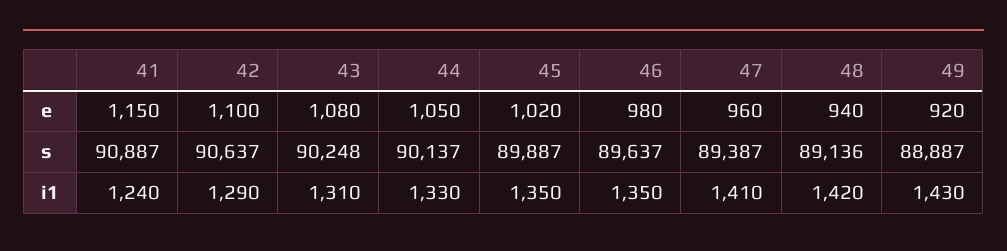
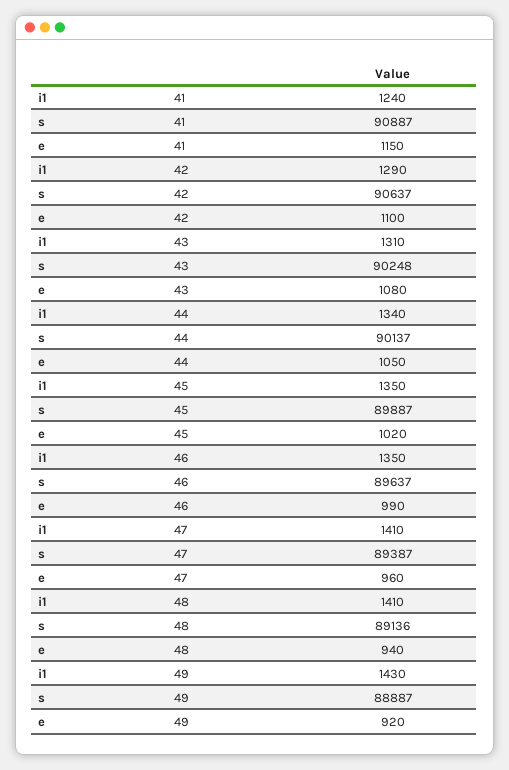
  {
    "41": {
      "e": 1150,
      "s": 90887,
      "i1": 1240
    },
    "42": {
      "e": 1100,
      "s": 90637,
      "i1": 1290
    },
    "43": {
      "e": 1080,
      "s": 90248,
      "i1": 1310
    },
    "44": {
      "e": 1050,
      "s": 90137,
-     "i1": 1330
+     "i1": 1340
    },
    "45": {
      "e": 1020,
      "s": 89887,
      "i1": 1350
    },
    "46": {
-     "e": 980,
+     "e": 990,
      "s": 89637,
      "i1": 1350
    },
    "47": {
      "e": 960,
      "s": 89387,
      "i1": 1410
    },
    "48": {
      "e": 940,
      "s": 89136,
-     "i1": 1420
+     "i1": 1410
    },
    "49": {
      "e": 920,
      "s": 88887,
      "i1": 1430
    }
  }

